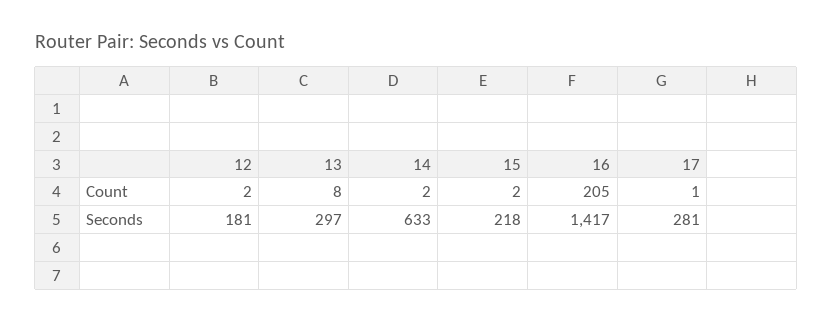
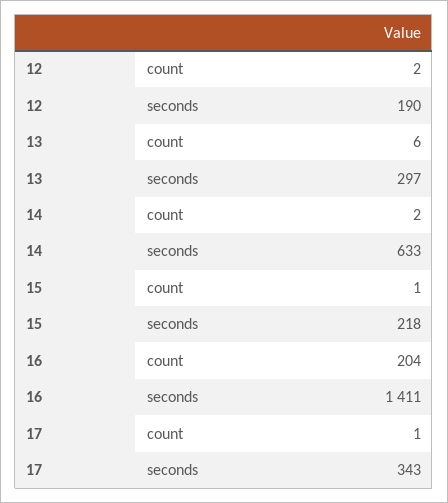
  {
    "12": {
      "Count": 2,
-     "Seconds": 181
+     "Seconds": 190
    },
    "13": {
-     "Count": 8,
+     "Count": 6,
      "Seconds": 297
    },
    "14": {
      "Count": 2,
      "Seconds": 633
    },
    "15": {
-     "Count": 2,
+     "Count": 1,
      "Seconds": 218
    },
    "16": {
-     "Count": 205,
+     "Count": 204,
-     "Seconds": 1417
+     "Seconds": 1411
    },
    "17": {
      "Count": 1,
-     "Seconds": 281
+     "Seconds": 343
    }
  }

